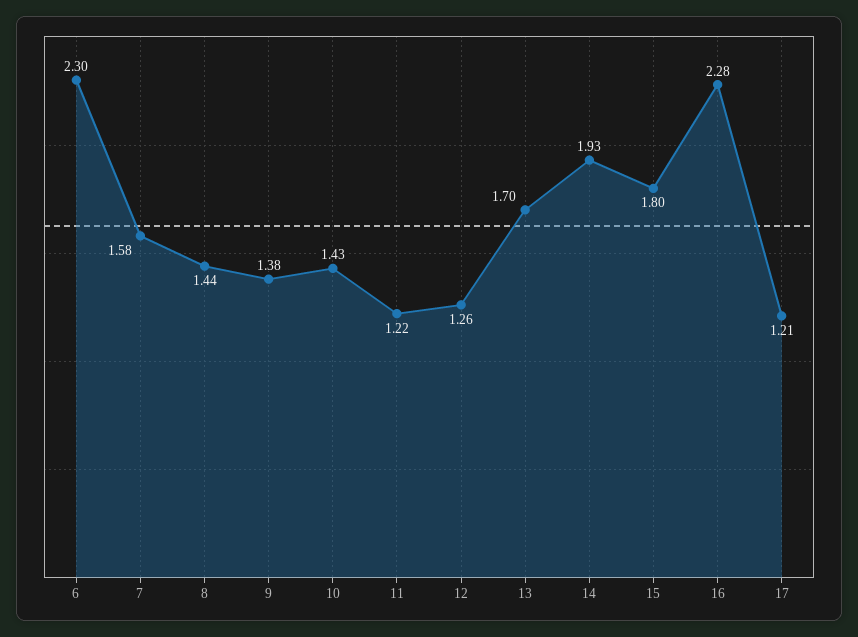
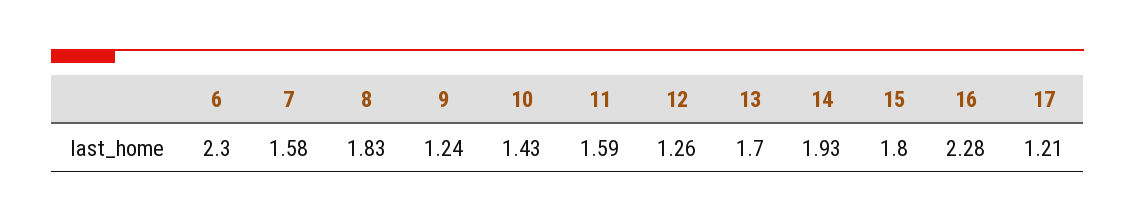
  {
    "6": 2.3,
    "7": 1.58,
-   "8": 1.44,
+   "8": 1.83,
-   "9": 1.38,
+   "9": 1.24,
    "10": 1.43,
-   "11": 1.22,
+   "11": 1.59,
    "12": 1.26,
    "13": 1.7,
    "14": 1.93,
    "15": 1.8,
    "16": 2.28,
    "17": 1.21
  }

